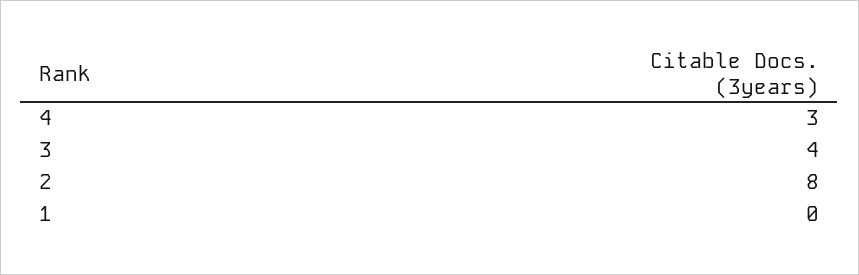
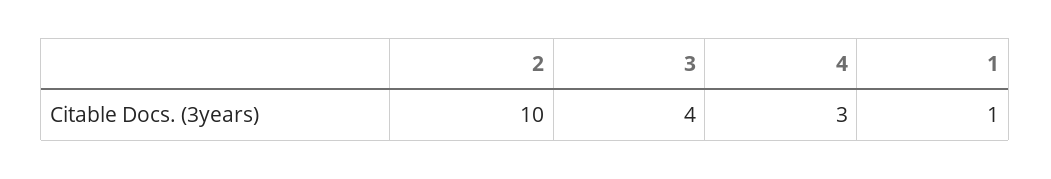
  {
    "4": 3,
    "3": 4,
-   "2": 8,
+   "2": 10,
-   "1": 0
+   "1": 1
  }

